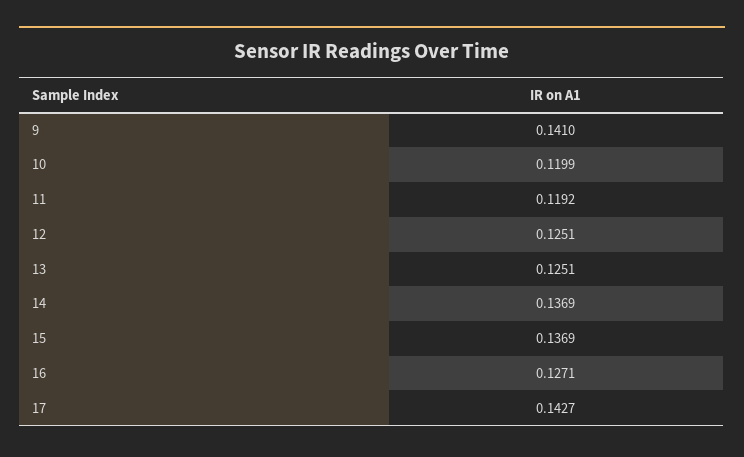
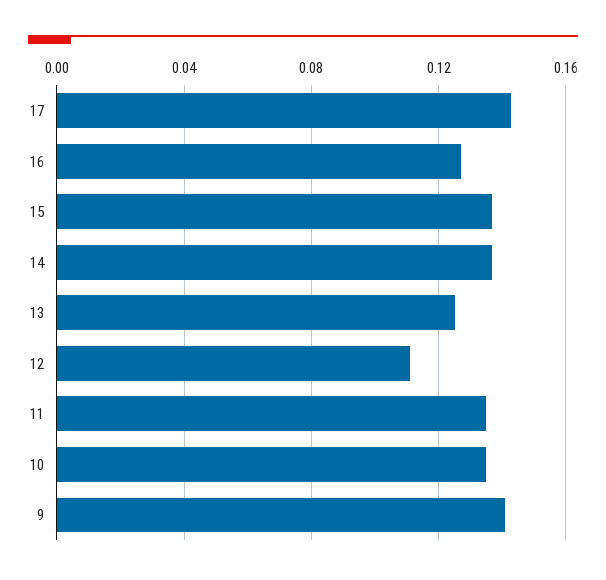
  {
    "9": 0.141,
-   "10": 0.1199,
+   "10": 0.135,
-   "11": 0.1192,
+   "11": 0.135,
-   "12": 0.1251,
+   "12": 0.11,
    "13": 0.1251,
    "14": 0.1369,
    "15": 0.1369,
    "16": 0.1271,
    "17": 0.1427
  }

